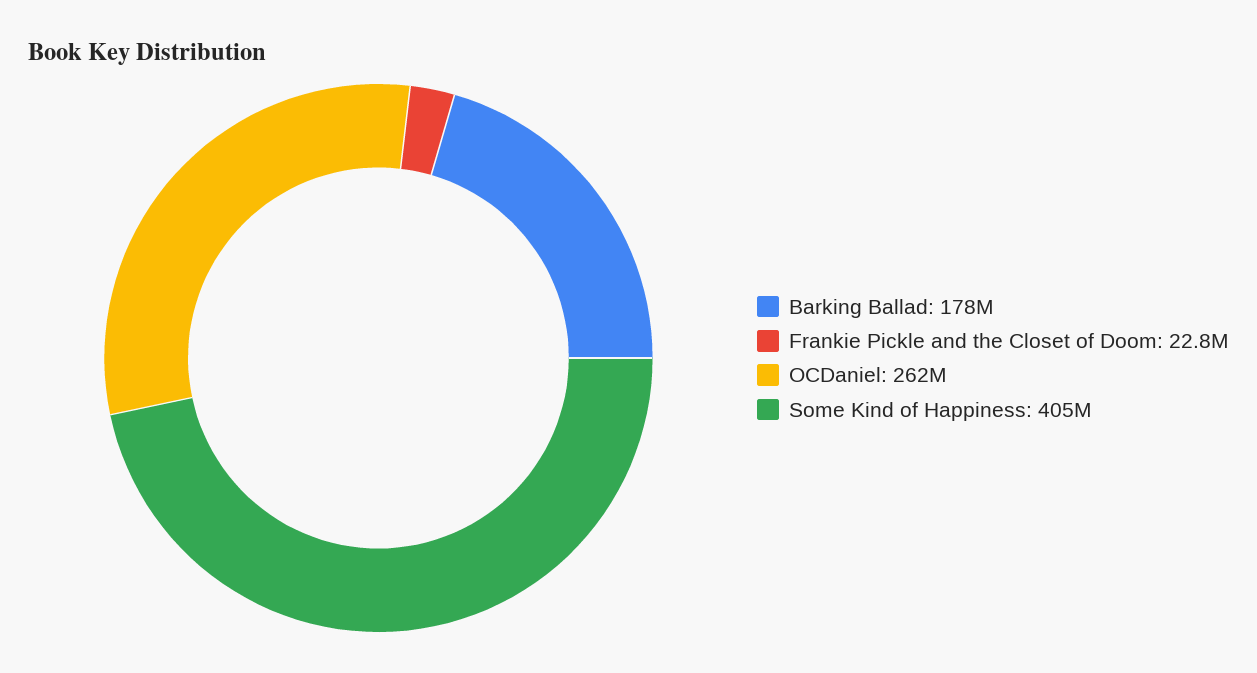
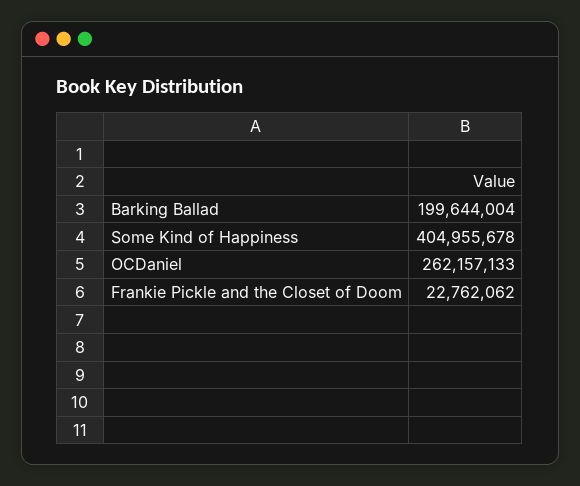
  {
-   "Barking Ballad": 178000000,
+   "Barking Ballad": 199644004,
    "Frankie Pickle and the Closet of Doom": 22762062,
    "OCDaniel": 262157133,
    "Some Kind of Happiness": 404955678
  }

